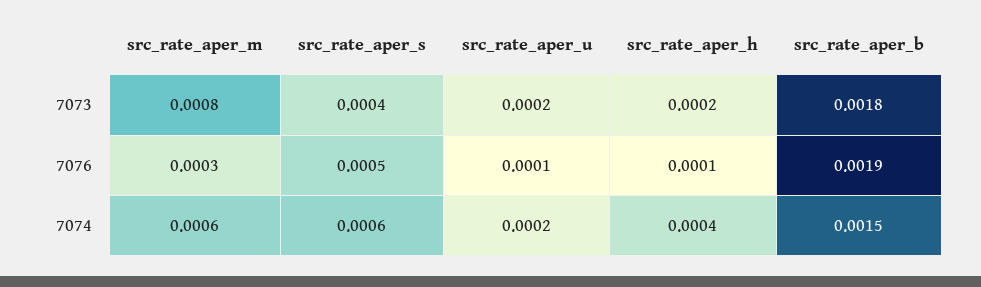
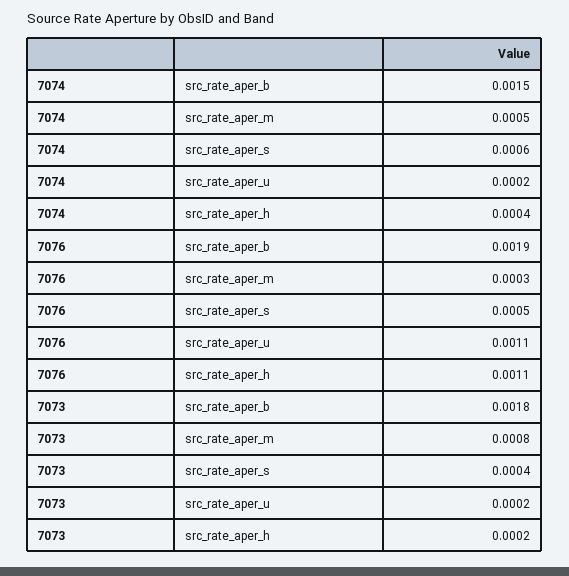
  {
    "src_rate_aper_m": {
      "7073": 0.0008,
      "7076": 0.0003,
-     "7074": 0.0006
+     "7074": 0.0005
    },
    "src_rate_aper_s": {
      "7073": 0.0004,
      "7076": 0.0005,
      "7074": 0.0006
    },
    "src_rate_aper_u": {
      "7073": 0.0002,
-     "7076": 0.0001,
+     "7076": 0.0011,
      "7074": 0.0002
    },
    "src_rate_aper_h": {
      "7073": 0.0002,
-     "7076": 0.0001,
+     "7076": 0.0011,
      "7074": 0.0004
    },
    "src_rate_aper_b": {
      "7073": 0.0018,
      "7076": 0.0019,
      "7074": 0.0015
    }
  }

